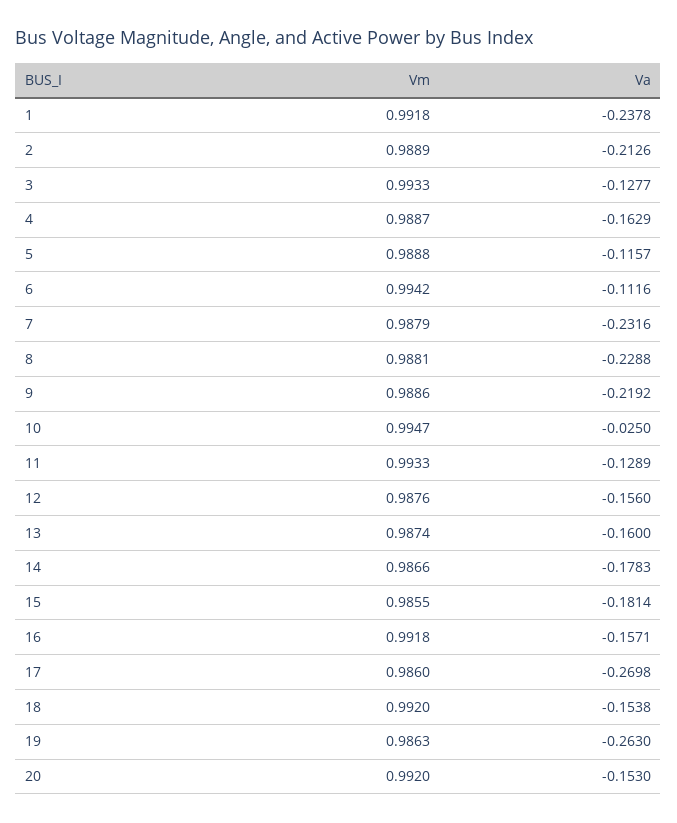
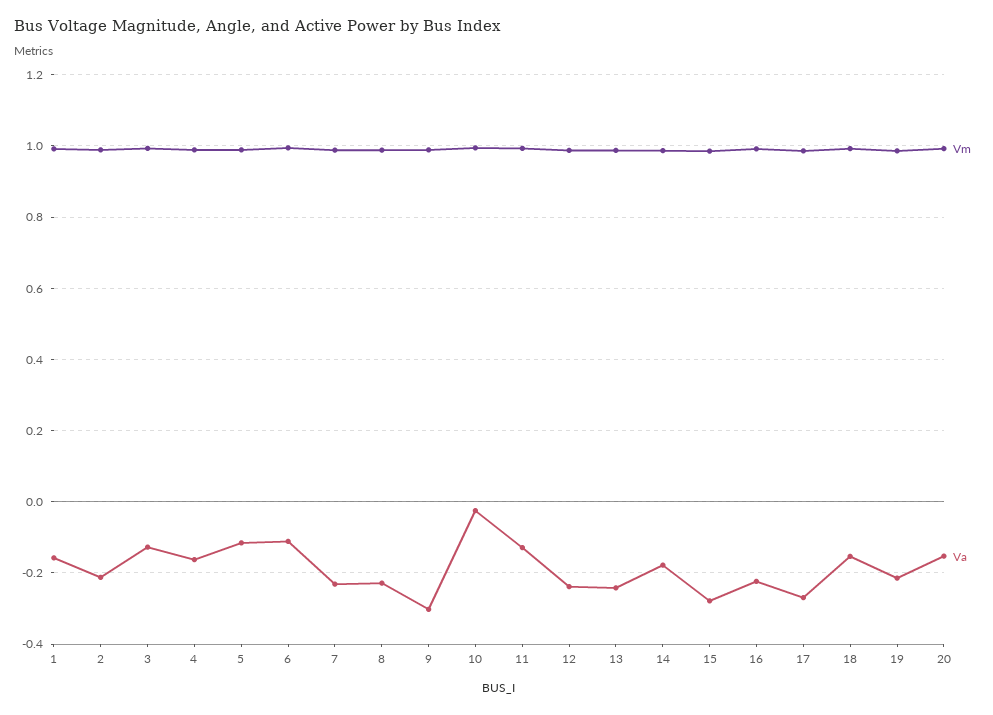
  {
    "Vm": {
      "1": 0.9918,
      "2": 0.9889,
      "3": 0.9933,
      "4": 0.9887,
      "5": 0.9888,
      "6": 0.9942,
      "7": 0.9879,
      "8": 0.9881,
      "9": 0.9886,
      "10": 0.9947,
      "11": 0.9933,
      "12": 0.9876,
      "13": 0.9874,
      "14": 0.9866,
      "15": 0.9855,
      "16": 0.9918,
      "17": 0.986,
      "18": 0.992,
      "19": 0.9863,
      "20": 0.992
    },
    "Va": {
-     "1": -0.2378,
+     "1": -0.16,
      "2": -0.2126,
      "3": -0.1277,
      "4": -0.1629,
      "5": -0.1157,
      "6": -0.1116,
      "7": -0.2316,
      "8": -0.2288,
-     "9": -0.2192,
+     "9": -0.3,
      "10": -0.025,
      "11": -0.1289,
-     "12": -0.156,
+     "12": -0.24,
-     "13": -0.16,
+     "13": -0.24,
      "14": -0.1783,
-     "15": -0.1814,
+     "15": -0.28,
-     "16": -0.1571,
+     "16": -0.22,
      "17": -0.2698,
      "18": -0.1538,
-     "19": -0.263,
+     "19": -0.22,
      "20": -0.153
    }
  }

